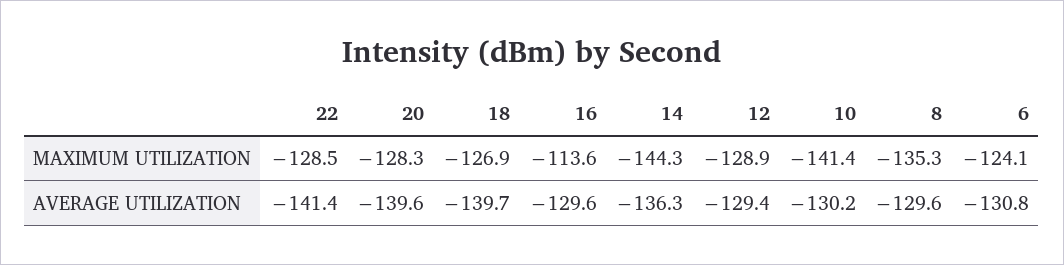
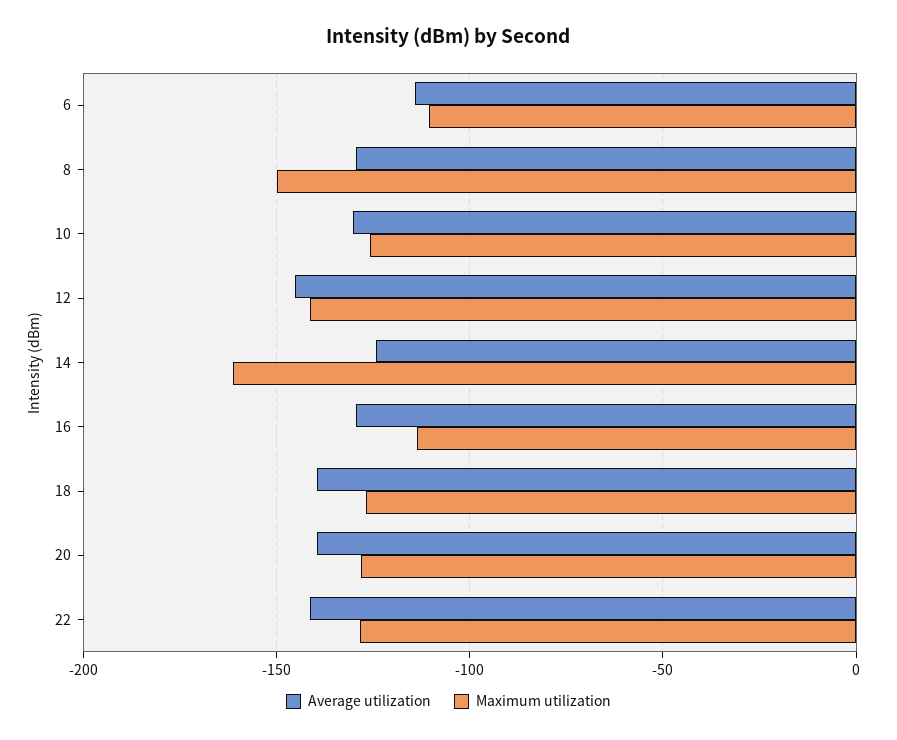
  {
    "MAXIMUM UTILIZATION": {
      "22": -128.5,
      "20": -128.3,
      "18": -126.9,
      "16": -113.6,
-     "14": -144.3,
+     "14": -160,
-     "12": -128.9,
+     "12": -140,
-     "10": -141.4,
+     "10": -125,
-     "8": -135.3,
+     "8": -150,
-     "6": -124.1
+     "6": -110
    },
    "AVERAGE UTILIZATION": {
      "22": -141.4,
      "20": -139.6,
      "18": -139.7,
      "16": -129.6,
-     "14": -136.3,
+     "14": -125,
-     "12": -129.4,
+     "12": -145,
      "10": -130.2,
      "8": -129.6,
-     "6": -130.8
+     "6": -115
    }
  }

